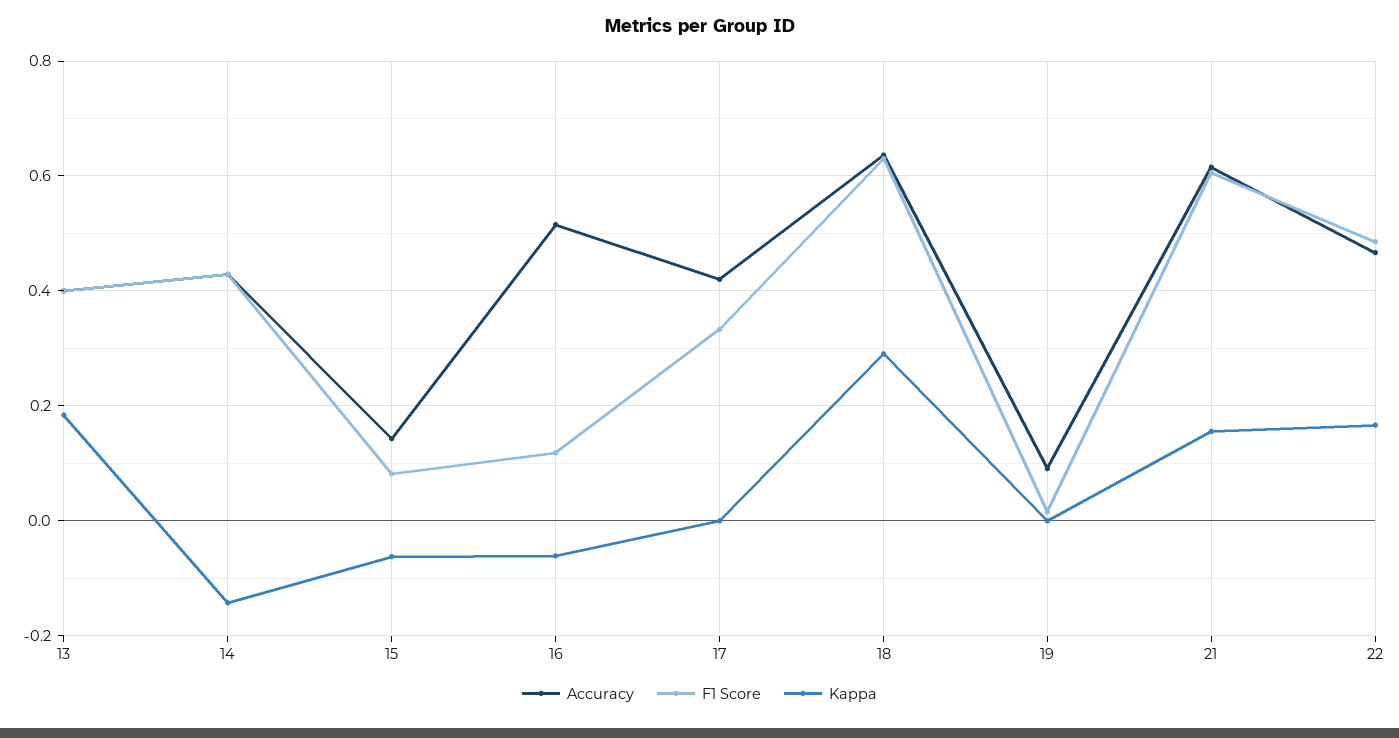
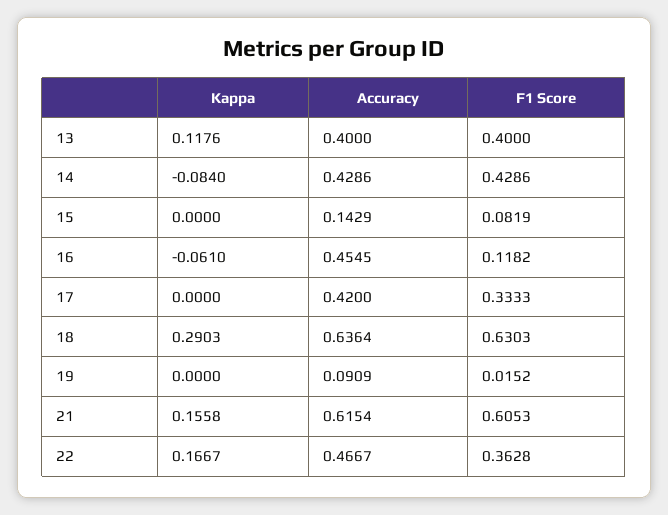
  {
    "Accuracy": {
      "13": 0.4,
      "14": 0.4286,
      "15": 0.1429,
-     "16": 0.52,
+     "16": 0.4545,
      "17": 0.42,
      "18": 0.6364,
      "19": 0.0909,
      "21": 0.6154,
      "22": 0.4667
    },
    "F1 Score": {
      "13": 0.4,
      "14": 0.4286,
      "15": 0.0819,
      "16": 0.1182,
      "17": 0.3333,
      "18": 0.6303,
      "19": 0.0152,
      "21": 0.6053,
-     "22": 0.48
+     "22": 0.3628
    },
    "Kappa": {
-     "13": 0.18,
+     "13": 0.1176,
-     "14": -0.14,
+     "14": -0.084,
-     "15": -0.06,
+     "15": 0,
      "16": -0.061,
      "17": 0,
      "18": 0.2903,
      "19": 0,
      "21": 0.1558,
      "22": 0.1667
    }
  }

